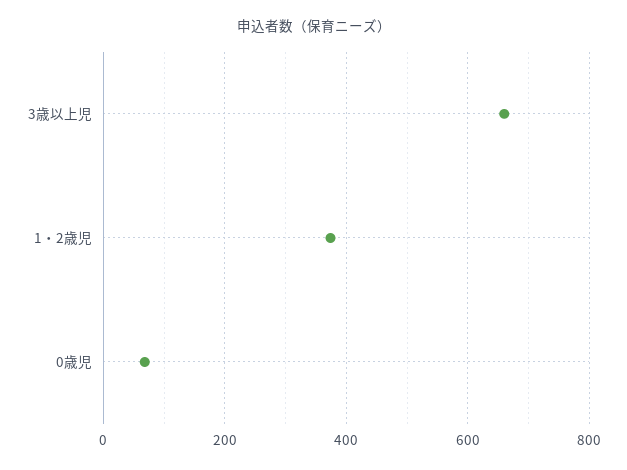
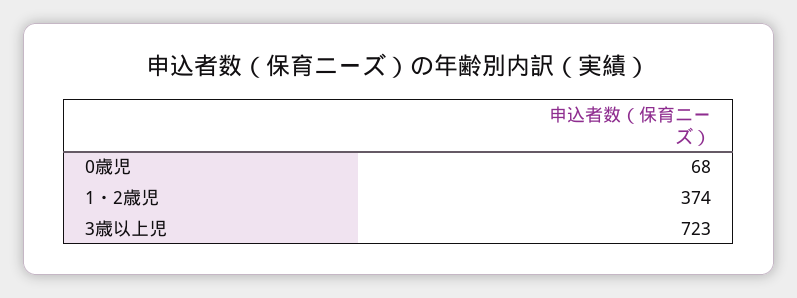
  {
-   "3歳以上児": 660,
+   "3歳以上児": 723,
    "1・2歳児": 374,
    "0歳児": 68
  }

